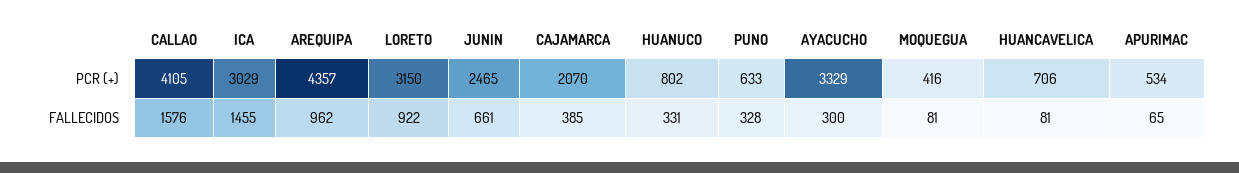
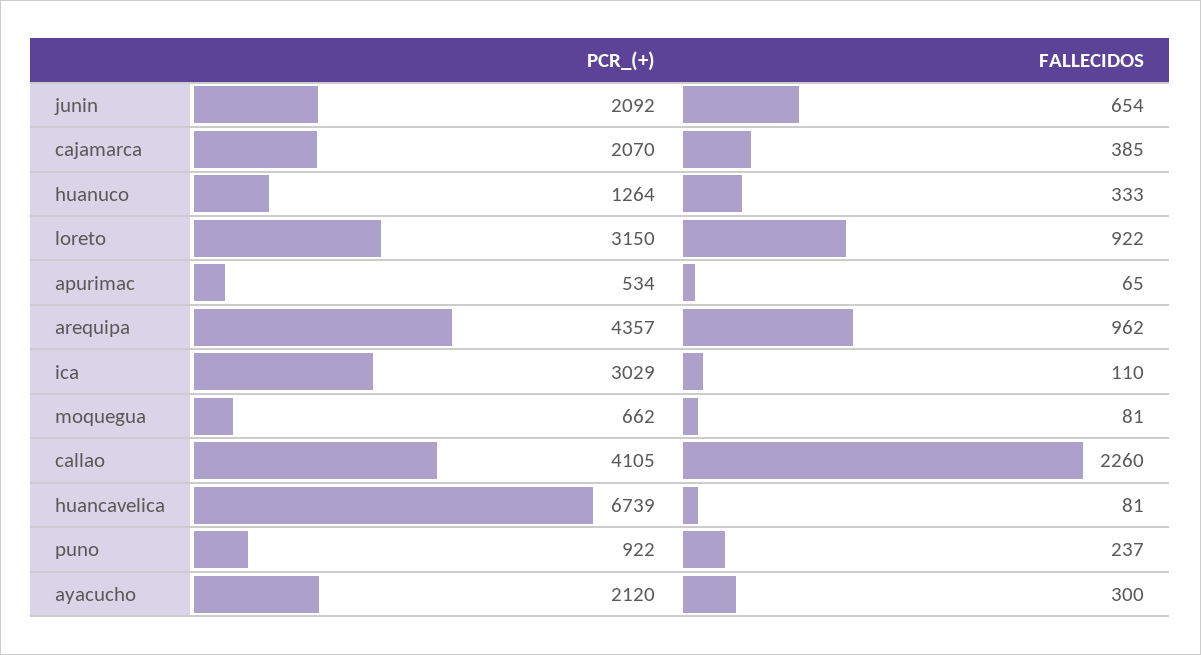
  {
    "CALLAO": {
      "PCR (+)": 4105,
-     "FALLECIDOS": 1576
+     "FALLECIDOS": 2260
    },
    "ICA": {
      "PCR (+)": 3029,
-     "FALLECIDOS": 1455
+     "FALLECIDOS": 110
    },
    "AREQUIPA": {
      "PCR (+)": 4357,
      "FALLECIDOS": 962
    },
    "LORETO": {
      "PCR (+)": 3150,
      "FALLECIDOS": 922
    },
    "JUNIN": {
-     "PCR (+)": 2465,
+     "PCR (+)": 2092,
-     "FALLECIDOS": 661
+     "FALLECIDOS": 654
    },
    "CAJAMARCA": {
      "PCR (+)": 2070,
      "FALLECIDOS": 385
    },
    "HUANUCO": {
-     "PCR (+)": 802,
+     "PCR (+)": 1264,
-     "FALLECIDOS": 331
+     "FALLECIDOS": 333
    },
    "PUNO": {
-     "PCR (+)": 633,
+     "PCR (+)": 922,
-     "FALLECIDOS": 328
+     "FALLECIDOS": 237
    },
    "AYACUCHO": {
-     "PCR (+)": 3329,
+     "PCR (+)": 2120,
      "FALLECIDOS": 300
    },
    "MOQUEGUA": {
-     "PCR (+)": 416,
+     "PCR (+)": 662,
      "FALLECIDOS": 81
    },
    "HUANCAVELICA": {
-     "PCR (+)": 706,
+     "PCR (+)": 6739,
      "FALLECIDOS": 81
    },
    "APURIMAC": {
      "PCR (+)": 534,
      "FALLECIDOS": 65
    }
  }

